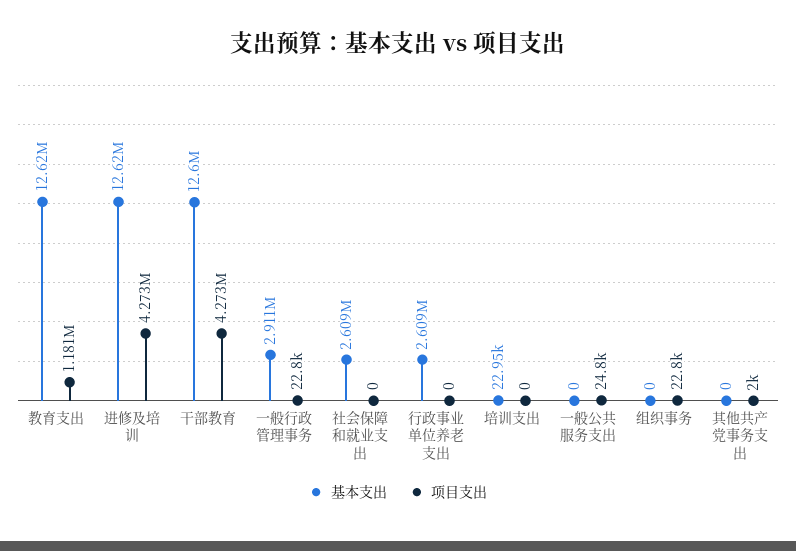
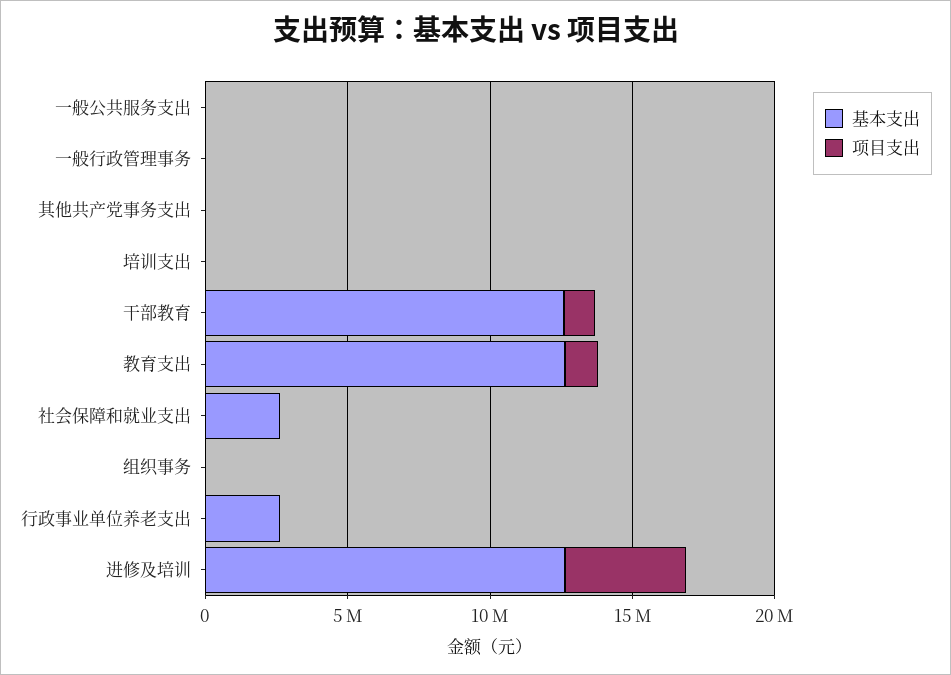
  {
    "基本支出": {
      "教育支出": 12620000,
      "进修及培训": 12620000,
      "干部教育": 12600000,
-     "一般行政管理事务": 2911000,
+     "一般行政管理事务": 0,
      "社会保障和就业支出": 2609000,
      "行政事业单位养老支出": 2609000,
      "培训支出": 22950,
      "一般公共服务支出": 0,
      "组织事务": 0,
      "其他共产党事务支出": 0
    },
    "项目支出": {
      "教育支出": 1181000,
      "进修及培训": 4273000,
-     "干部教育": 4273000,
+     "干部教育": 1000000,
      "一般行政管理事务": 22800,
      "社会保障和就业支出": 0,
      "行政事业单位养老支出": 0,
      "培训支出": 0,
      "一般公共服务支出": 24800,
      "组织事务": 22800,
      "其他共产党事务支出": 2000
    }
  }

